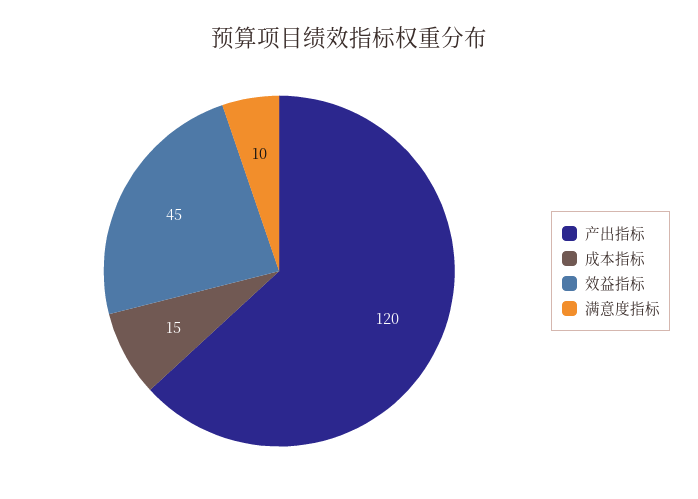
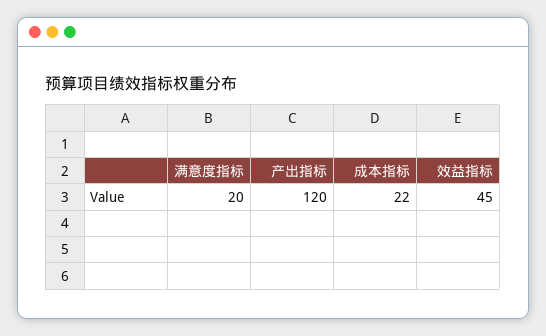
  {
    "产出指标": 120,
-   "成本指标": 15,
+   "成本指标": 22,
    "效益指标": 45,
-   "满意度指标": 10
+   "满意度指标": 20
  }

